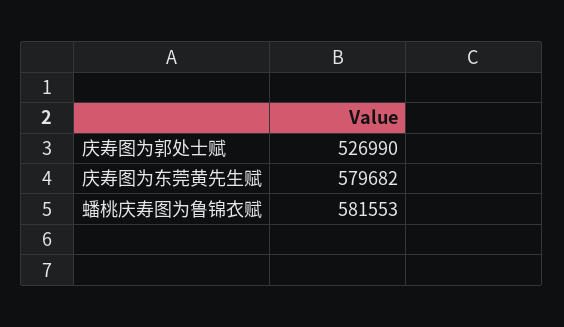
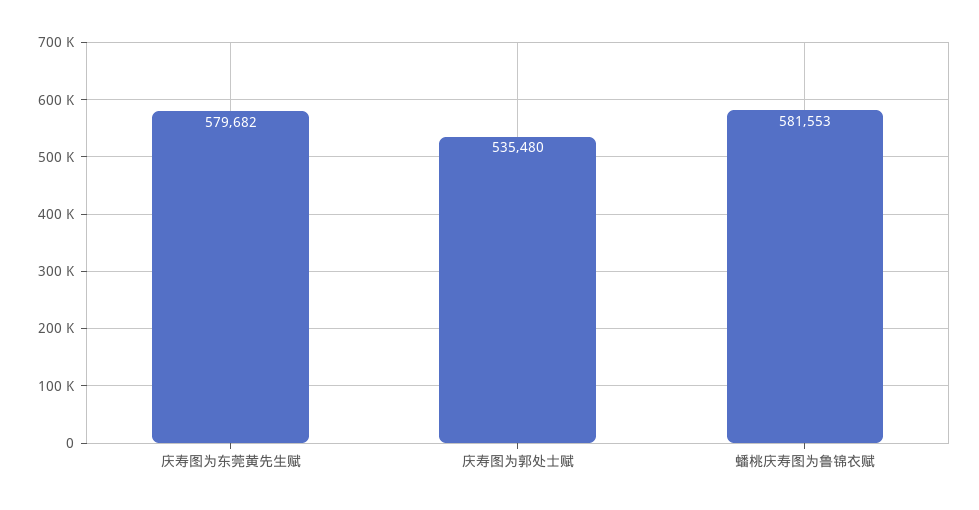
  {
-   "庆寿图为郭处士赋": 526990,
+   "庆寿图为郭处士赋": 535480,
    "庆寿图为东莞黄先生赋": 579682,
    "蟠桃庆寿图为鲁锦衣赋": 581553
  }

